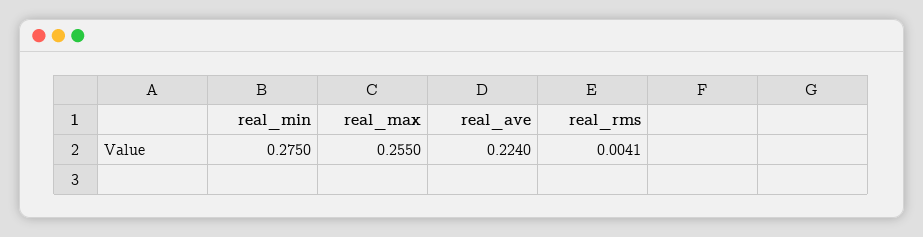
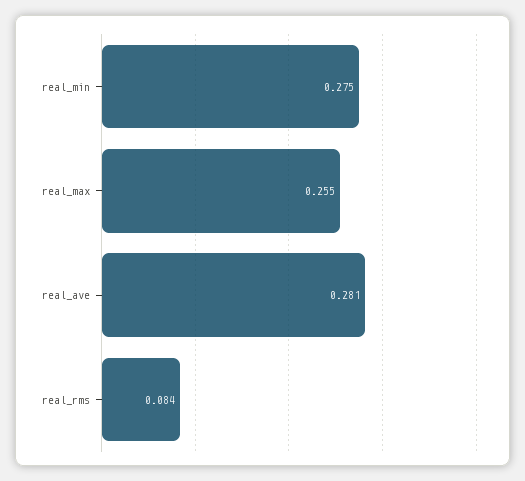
  {
    "real_min": 0.275,
    "real_max": 0.255,
-   "real_ave": 0.224,
+   "real_ave": 0.281,
-   "real_rms": 0.0041
+   "real_rms": 0.084
  }

